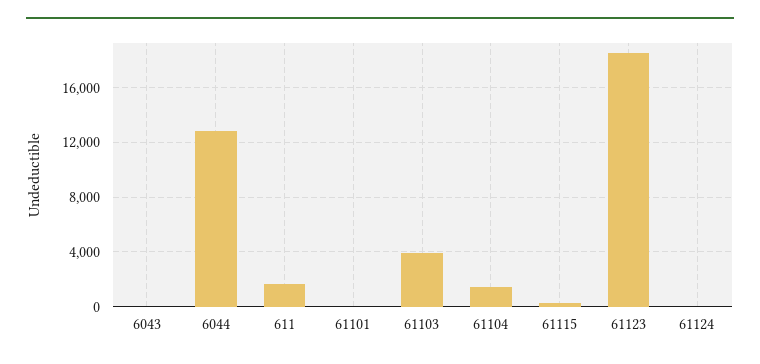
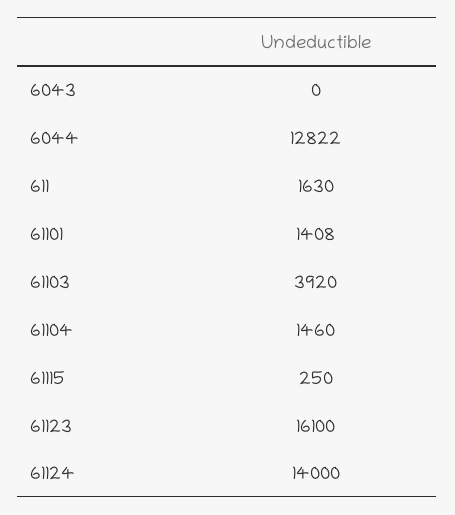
  {
    "6043": 0,
    "6044": 12822,
    "611": 1630,
-   "61101": 0,
+   "61101": 1408,
    "61103": 3920,
    "61104": 1460,
    "61115": 250,
-   "61123": 18500,
+   "61123": 16100,
-   "61124": 0
+   "61124": 14000
  }

